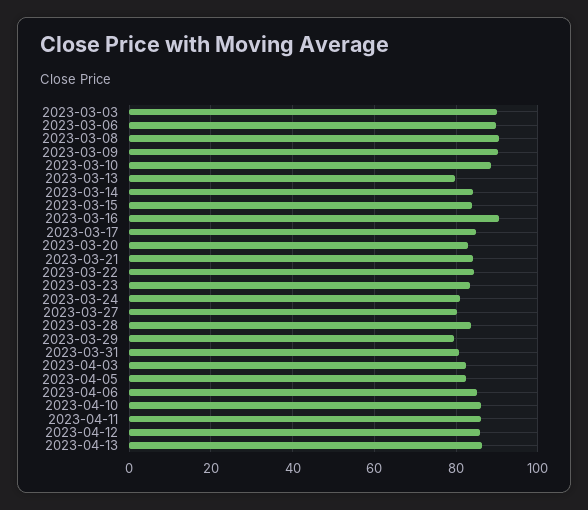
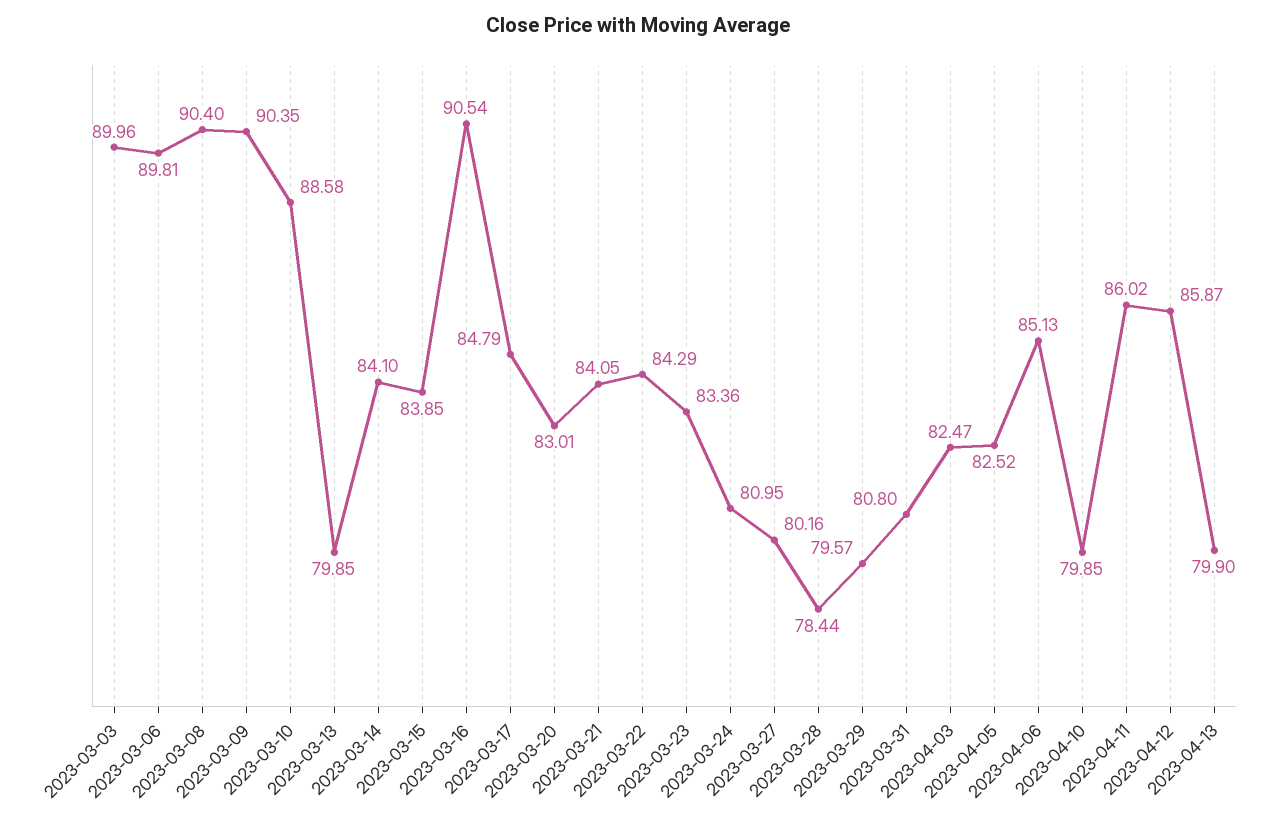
  {
    "2023-03-03": 89.96,
    "2023-03-06": 89.81,
    "2023-03-08": 90.4,
    "2023-03-09": 90.35,
    "2023-03-10": 88.58,
    "2023-03-13": 79.85,
    "2023-03-14": 84.1,
    "2023-03-15": 83.85,
    "2023-03-16": 90.54,
    "2023-03-17": 84.79,
    "2023-03-20": 83.01,
    "2023-03-21": 84.05,
    "2023-03-22": 84.29,
    "2023-03-23": 83.36,
    "2023-03-24": 80.95,
    "2023-03-27": 80.16,
-   "2023-03-28": 84,
+   "2023-03-28": 78.44,
    "2023-03-29": 79.57,
    "2023-03-31": 80.8,
    "2023-04-03": 82.47,
    "2023-04-05": 82.52,
    "2023-04-06": 85.13,
-   "2023-04-10": 86,
+   "2023-04-10": 79.85,
    "2023-04-11": 86.02,
    "2023-04-12": 85.87,
-   "2023-04-13": 86
+   "2023-04-13": 79.9
  }

